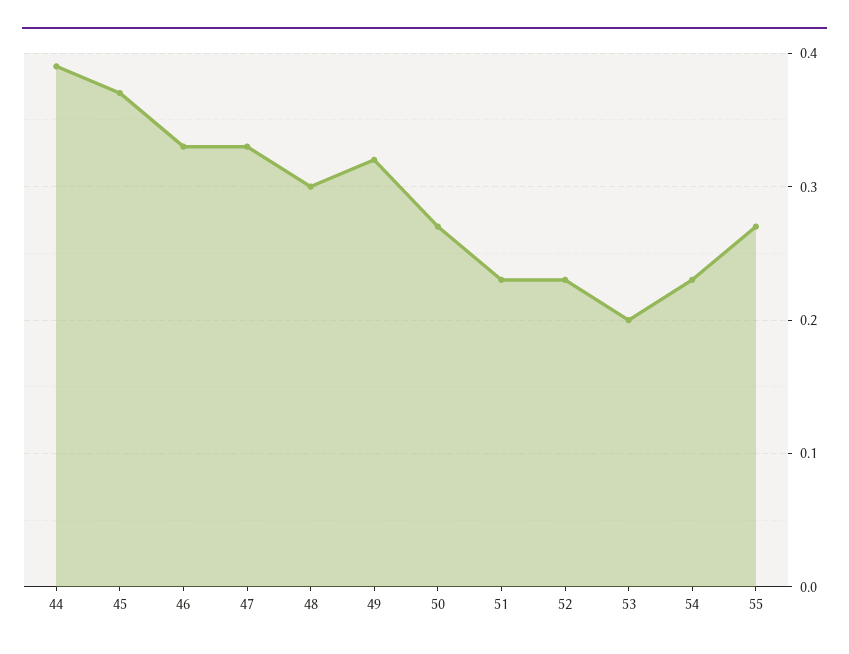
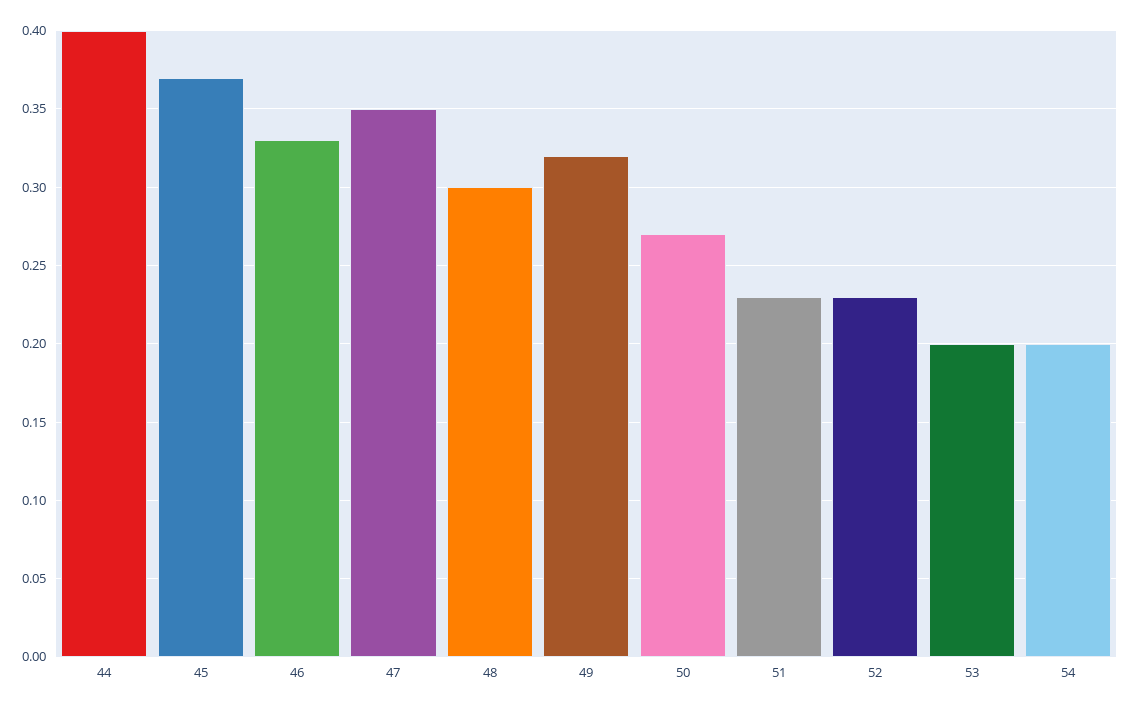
  {
-   "44": 0.39,
+   "44": 0.4,
    "45": 0.37,
    "46": 0.33,
-   "47": 0.33,
+   "47": 0.35,
    "48": 0.3,
    "49": 0.32,
    "50": 0.27,
    "51": 0.23,
    "52": 0.23,
    "53": 0.2,
-   "54": 0.23,
+   "54": 0.2
-   "55": 0.27
  }

